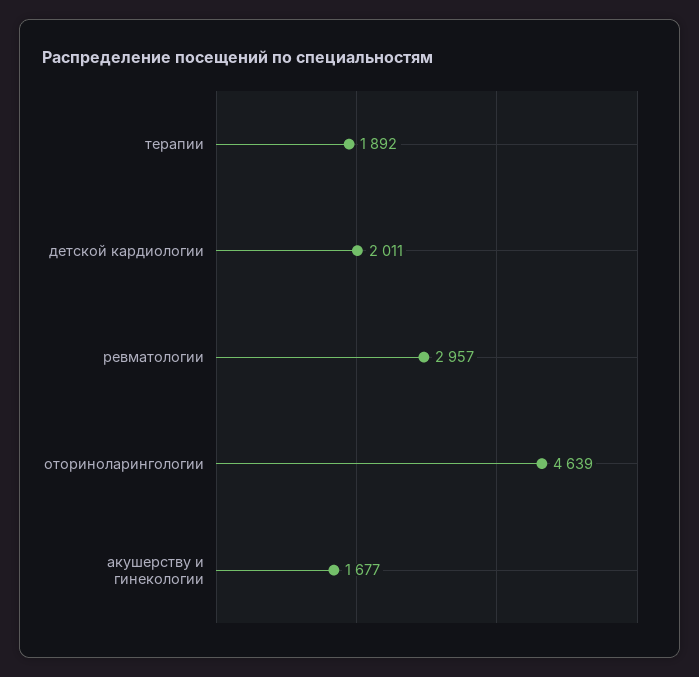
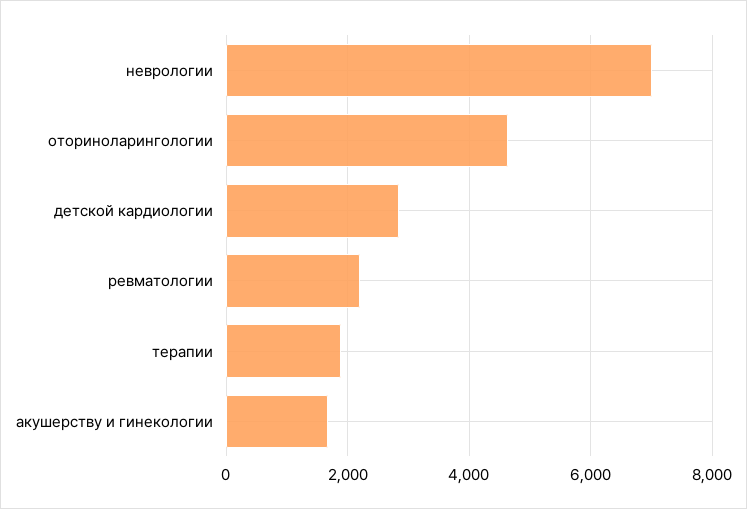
  {
    "терапии": 1892,
-   "детской кардиологии": 2011,
+   "детской кардиологии": 2800,
-   "ревматологии": 2957,
+   "ревматологии": 2200,
    "оториноларингологии": 4639,
-   "акушерству и гинекологии": 1677
+   "акушерству и гинекологии": 1677,
+   "неврологии": 7000
  }

